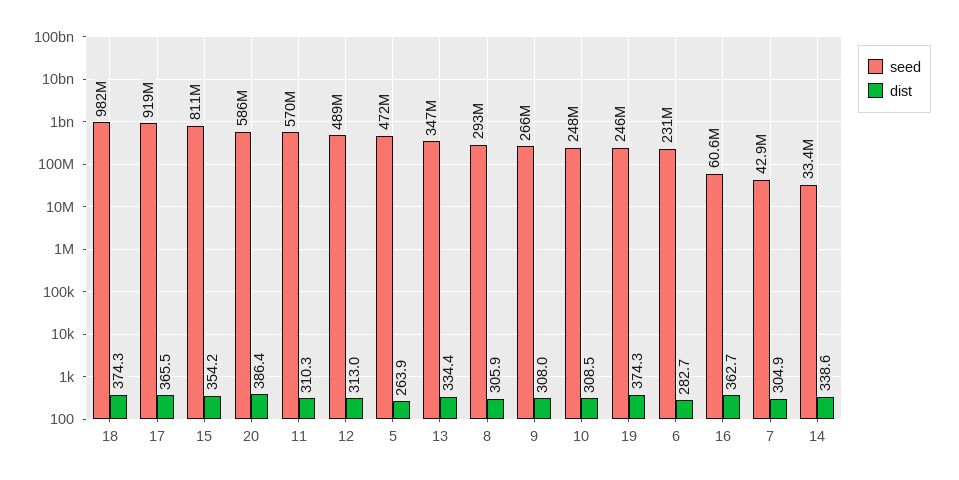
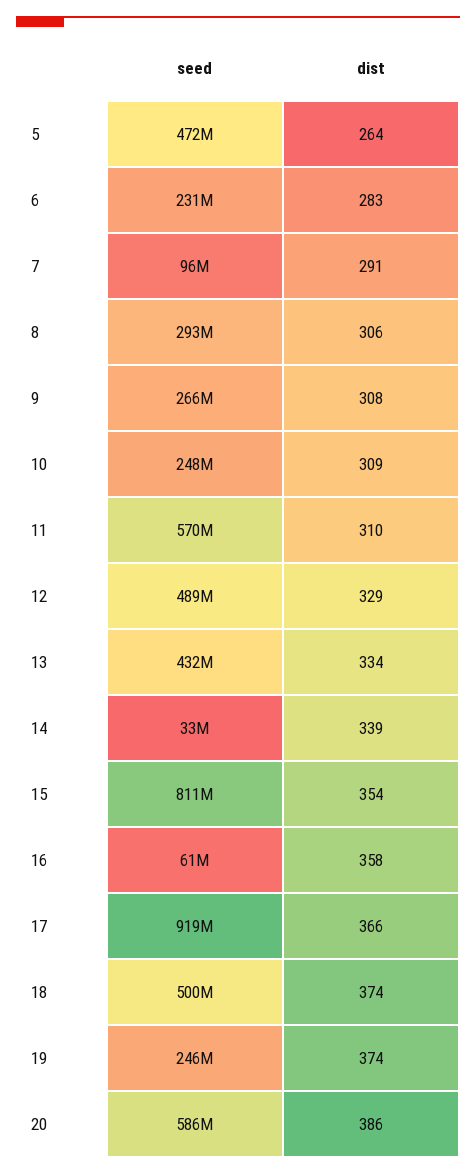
  {
    "seed": {
-     "18": 982000000,
+     "18": 500000000,
      "17": 919000000,
      "15": 811000000,
      "20": 586000000,
      "11": 570000000,
      "12": 489000000,
      "5": 472000000,
-     "13": 347000000,
+     "13": 432000000,
      "8": 293000000,
      "9": 266000000,
      "10": 248000000,
      "19": 246000000,
      "6": 231000000,
      "16": 60600000,
-     "7": 42900000,
+     "7": 96000000,
      "14": 33400000
    },
    "dist": {
      "18": 374.3,
      "17": 365.5,
      "15": 354.2,
      "20": 386.4,
      "11": 310.3,
-     "12": 313,
+     "12": 329,
      "5": 263.9,
      "13": 334.4,
      "8": 305.9,
      "9": 308,
      "10": 308.5,
      "19": 374.3,
      "6": 282.7,
-     "16": 362.7,
+     "16": 358,
-     "7": 304.9,
+     "7": 291,
      "14": 338.6
    }
  }

